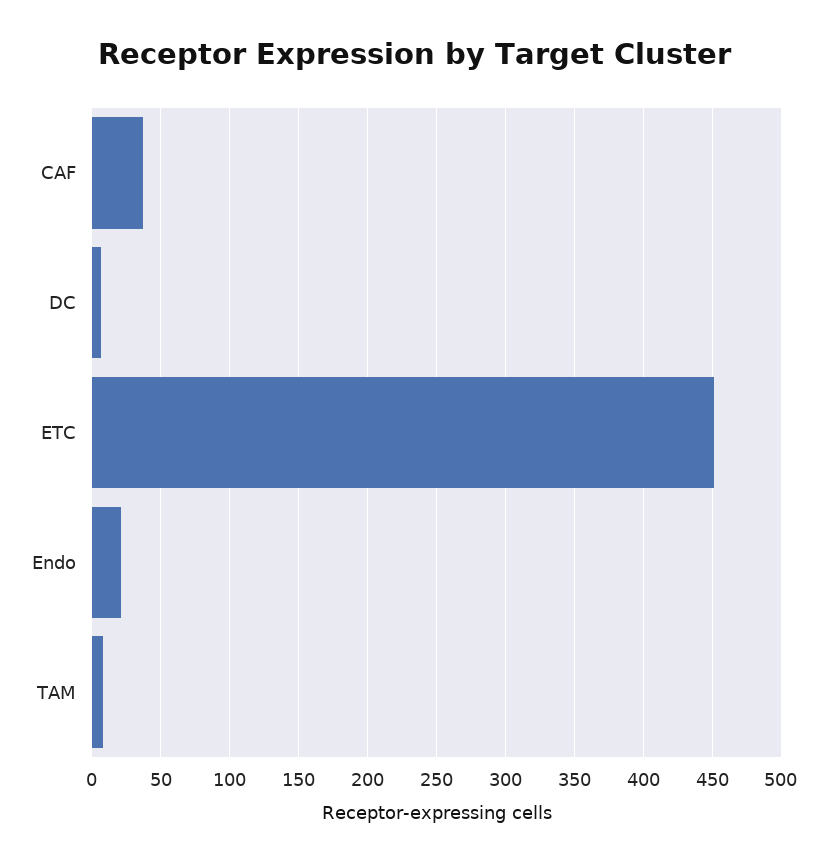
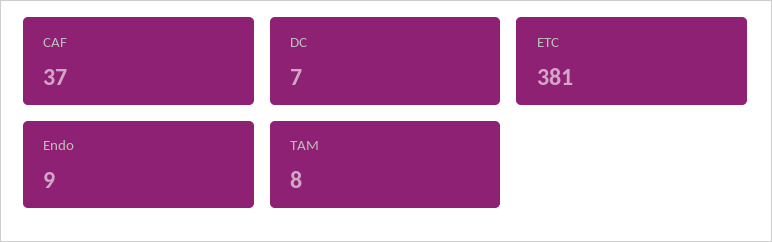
  {
    "CAF": 37,
    "DC": 7,
-   "ETC": 450,
+   "ETC": 381,
-   "Endo": 20,
+   "Endo": 9,
    "TAM": 8
  }

